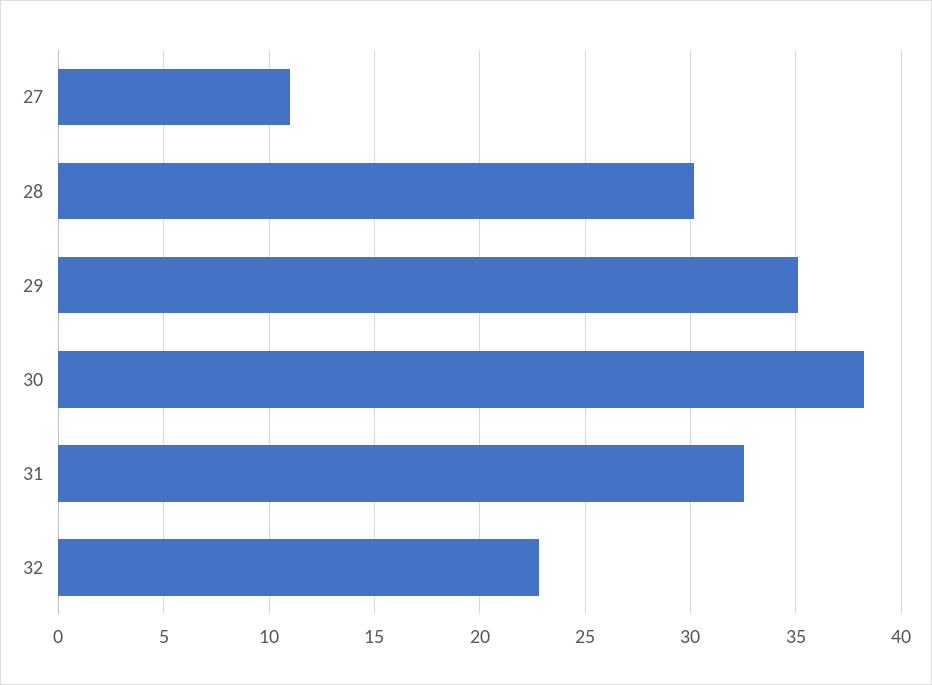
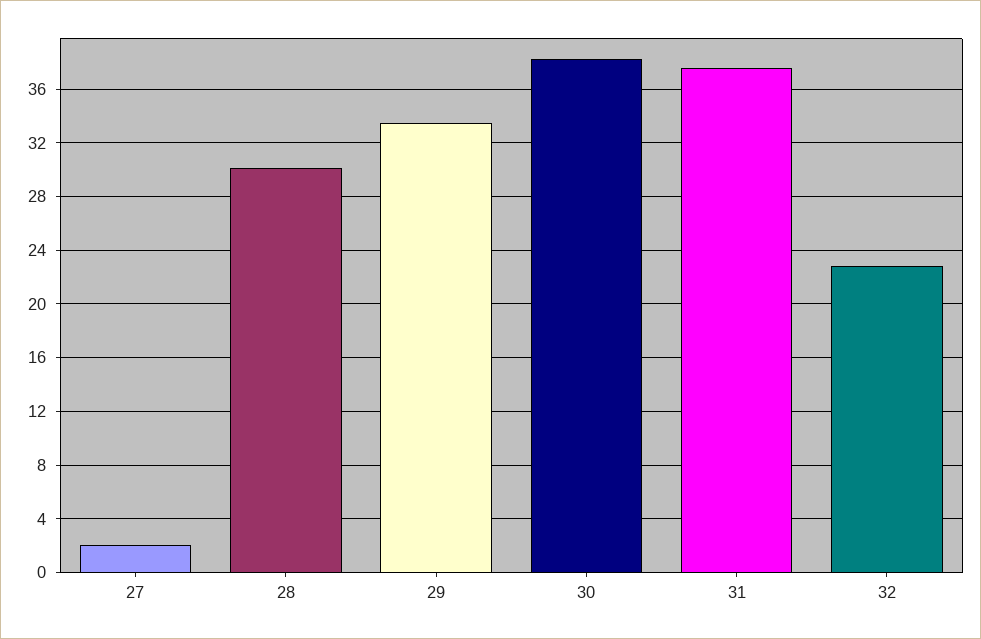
  {
-   "27": 11,
+   "27": 2,
    "28": 30,
-   "29": 35,
+   "29": 33.5,
    "30": 38,
-   "31": 32.5,
+   "31": 37.5,
    "32": 23
  }

